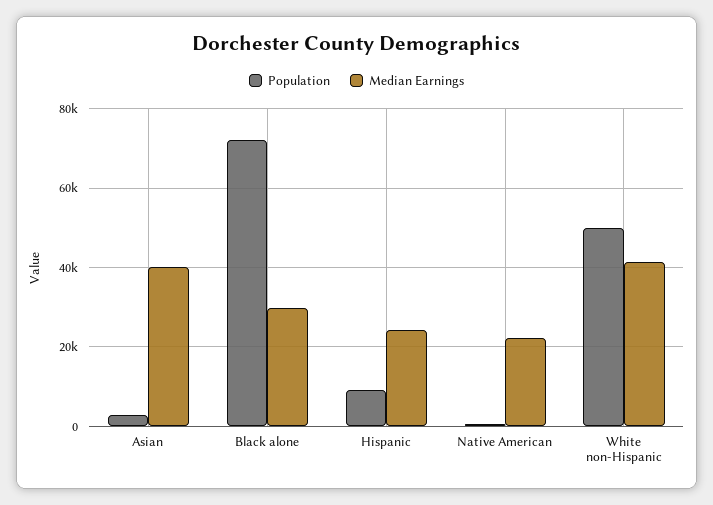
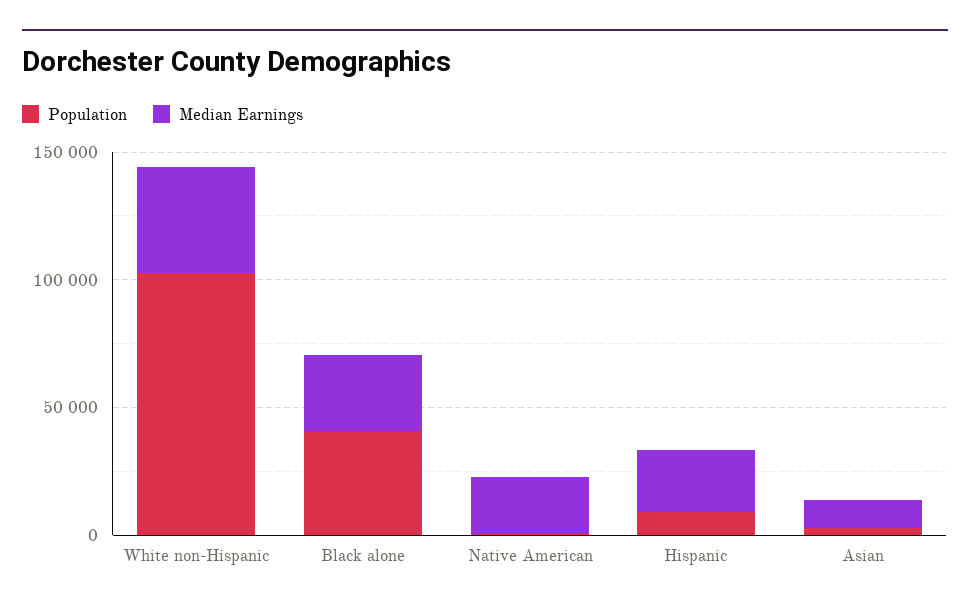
  {
    "Population": {
      "Asian": 2000,
-     "Black alone": 72000,
+     "Black alone": 40000,
      "Hispanic": 10000,
      "Native American": 0,
-     "White non-Hispanic": 50000
+     "White non-Hispanic": 100000
    },
    "Median Earnings": {
-     "Asian": 40000,
+     "Asian": 10000,
      "Black alone": 30000,
      "Hispanic": 24000,
      "Native American": 22000,
      "White non-Hispanic": 42000
    }
  }

